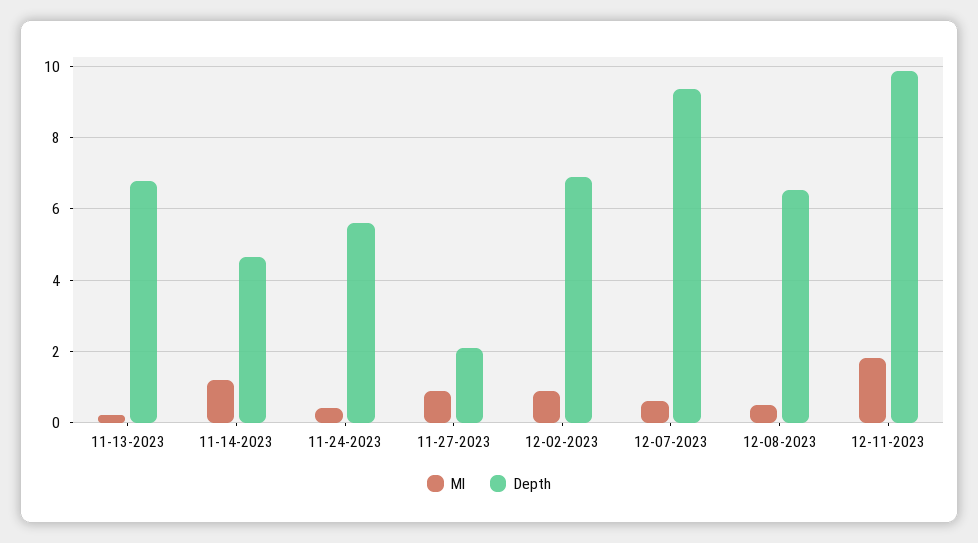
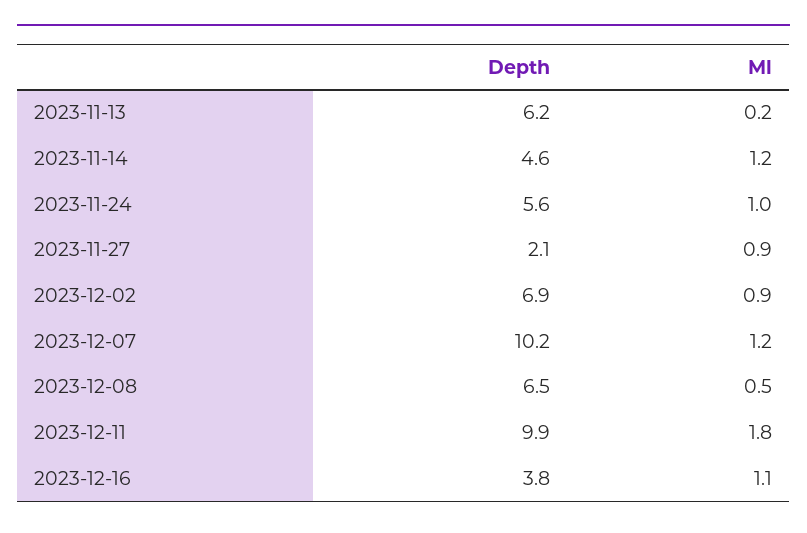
  {
    "Ml": {
      "11-13-2023": 0.2,
      "11-14-2023": 1.2,
-     "11-24-2023": 0.4,
+     "11-24-2023": 1,
      "11-27-2023": 0.9,
      "12-02-2023": 0.9,
-     "12-07-2023": 0.6,
+     "12-07-2023": 1.2,
      "12-08-2023": 0.5,
-     "12-11-2023": 1.8
+     "12-11-2023": 1.8,
+     "2023-12-16": 1.1
    },
    "Depth": {
-     "11-13-2023": 6.8,
+     "11-13-2023": 6.2,
      "11-14-2023": 4.6,
      "11-24-2023": 5.6,
      "11-27-2023": 2.1,
      "12-02-2023": 6.9,
-     "12-07-2023": 9.4,
+     "12-07-2023": 10.2,
      "12-08-2023": 6.5,
-     "12-11-2023": 9.9
+     "12-11-2023": 9.9,
+     "2023-12-16": 3.8
    }
  }

